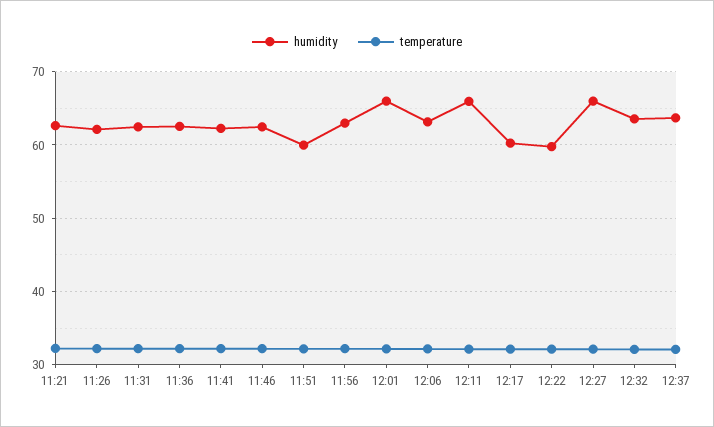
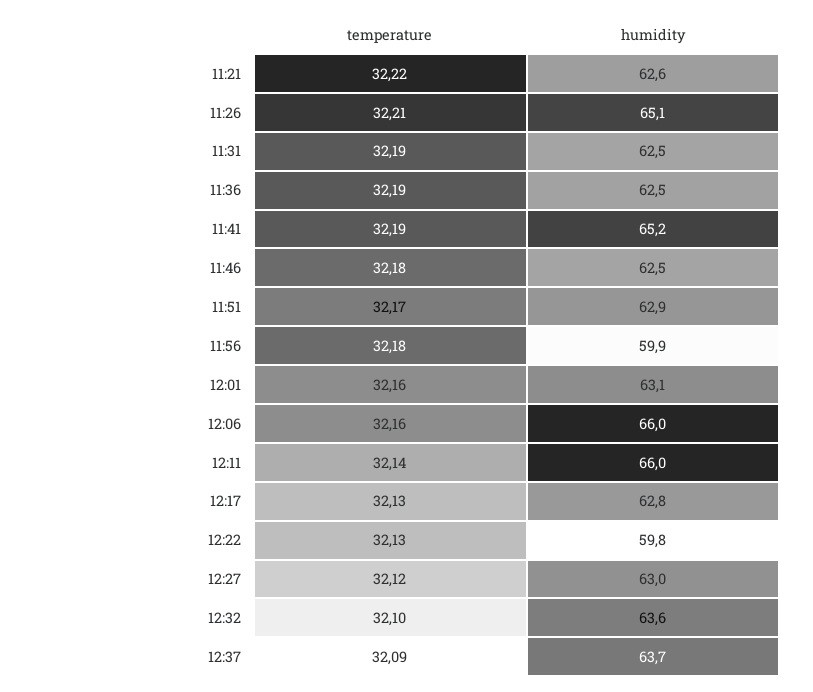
  {
    "humidity": {
      "11:21": 62.6,
-     "11:26": 62,
+     "11:26": 65.1,
      "11:31": 62.5,
      "11:36": 62.5,
-     "11:41": 62,
+     "11:41": 65.2,
      "11:46": 62.5,
-     "11:51": 60,
+     "11:51": 62.9,
-     "11:56": 63,
+     "11:56": 59.9,
-     "12:01": 66,
+     "12:01": 63.1,
-     "12:06": 63,
+     "12:06": 66,
      "12:11": 66,
-     "12:17": 60,
+     "12:17": 62.8,
      "12:22": 59.8,
-     "12:27": 66,
+     "12:27": 63,
      "12:32": 63.6,
      "12:37": 63.7
    },
    "temperature": {
      "11:21": 32.22,
      "11:26": 32.21,
      "11:31": 32.19,
      "11:36": 32.19,
      "11:41": 32.19,
      "11:46": 32.18,
      "11:51": 32.17,
      "11:56": 32.18,
      "12:01": 32.16,
      "12:06": 32.16,
      "12:11": 32.14,
      "12:17": 32.13,
      "12:22": 32.13,
      "12:27": 32.12,
      "12:32": 32.1,
      "12:37": 32.09
    }
  }

